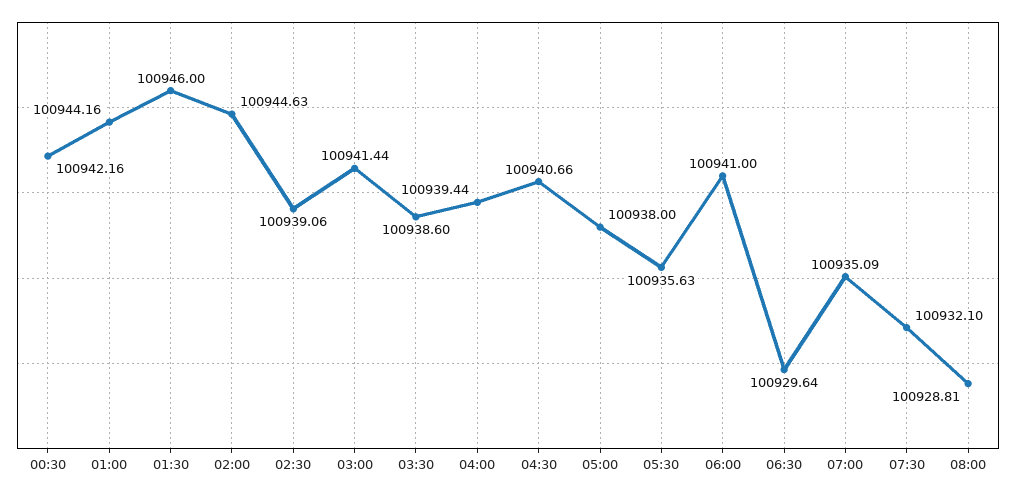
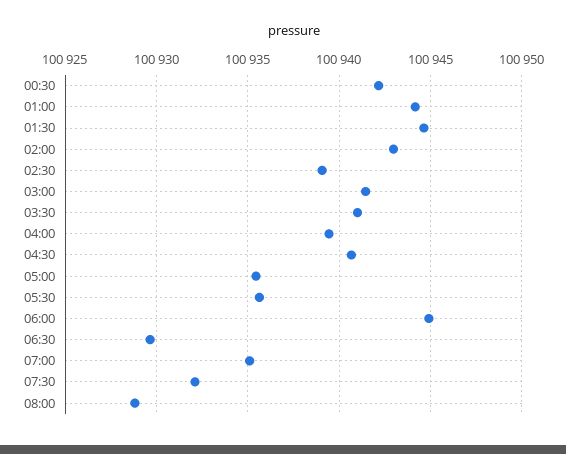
  {
    "00:30": 100942.16,
    "01:00": 100944.16,
-   "01:30": 100946,
+   "01:30": 100944.5,
-   "02:00": 100944.63,
+   "02:00": 100943,
    "02:30": 100939.06,
    "03:00": 100941.44,
-   "03:30": 100938.6,
+   "03:30": 100941,
    "04:00": 100939.44,
    "04:30": 100940.66,
-   "05:00": 100938,
+   "05:00": 100935.5,
    "05:30": 100935.63,
-   "06:00": 100941,
+   "06:00": 100945,
    "06:30": 100929.64,
    "07:00": 100935.09,
    "07:30": 100932.1,
    "08:00": 100928.81
  }

